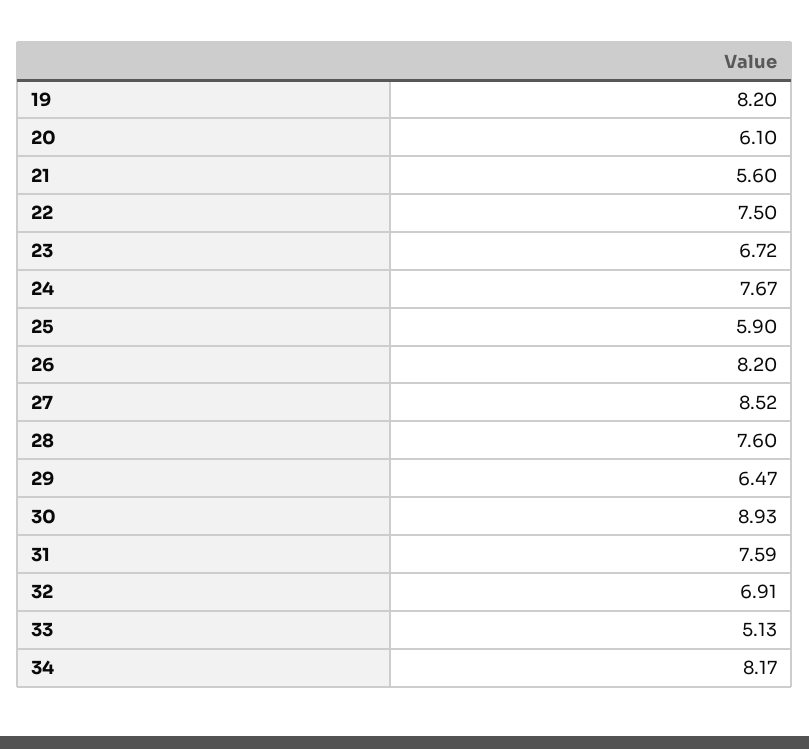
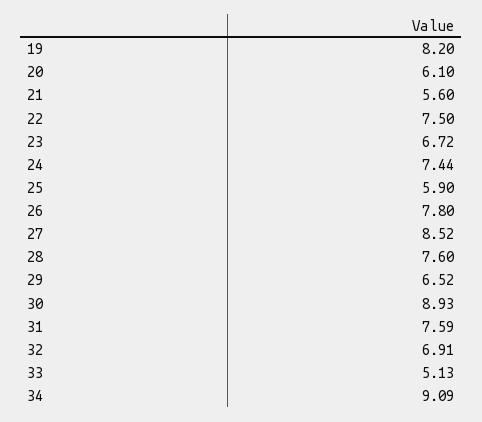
  {
    "19": 8.2,
    "20": 6.1,
    "21": 5.6,
    "22": 7.5,
    "23": 6.72,
-   "24": 7.67,
+   "24": 7.44,
    "25": 5.9,
-   "26": 8.2,
+   "26": 7.8,
    "27": 8.52,
    "28": 7.6,
-   "29": 6.47,
+   "29": 6.52,
    "30": 8.93,
    "31": 7.59,
    "32": 6.91,
    "33": 5.13,
-   "34": 8.17
+   "34": 9.09
  }

